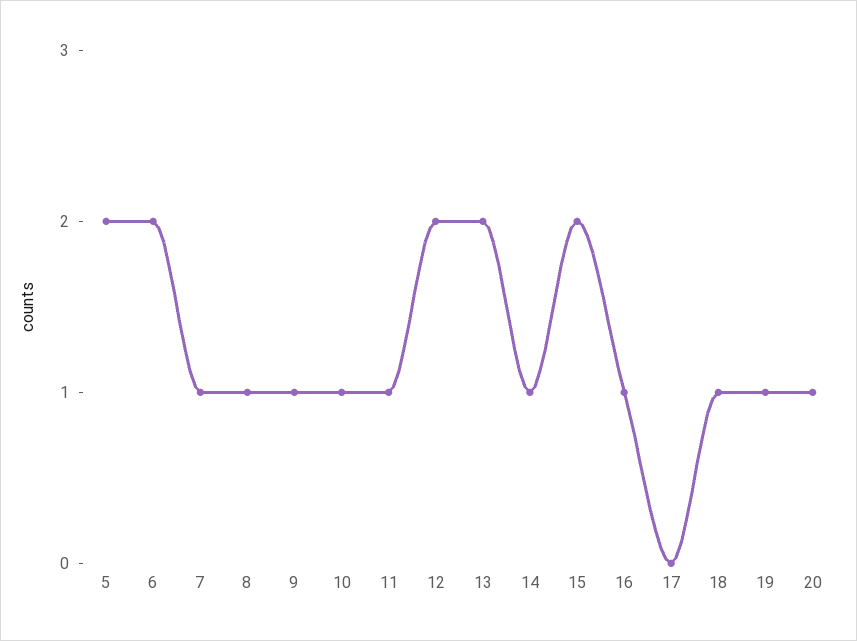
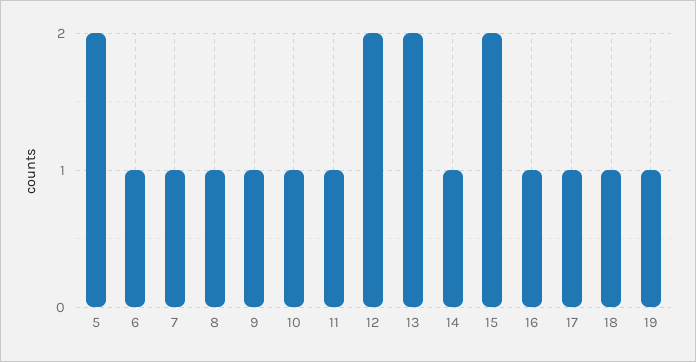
  {
    "5": 2,
-   "6": 2,
+   "6": 1,
    "7": 1,
    "8": 1,
    "9": 1,
    "10": 1,
    "11": 1,
    "12": 2,
    "13": 2,
    "14": 1,
    "15": 2,
    "16": 1,
-   "17": 0,
+   "17": 1,
    "18": 1,
-   "19": 1,
+   "19": 1
-   "20": 1
  }

